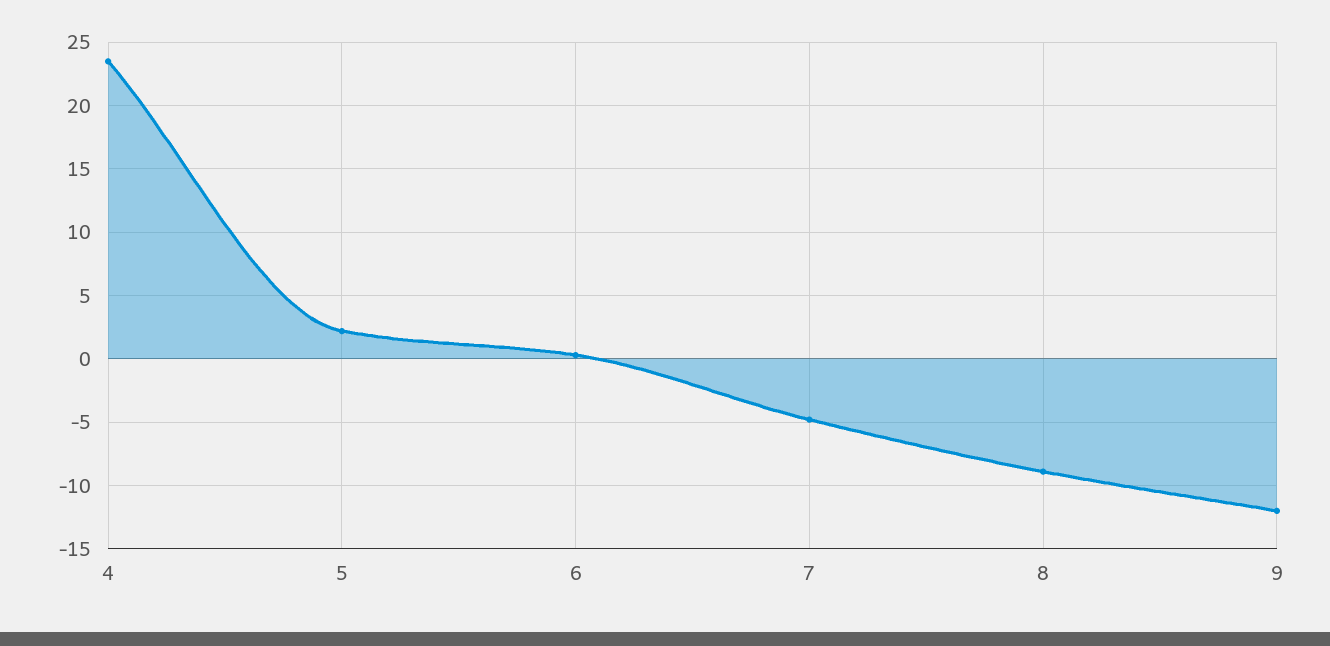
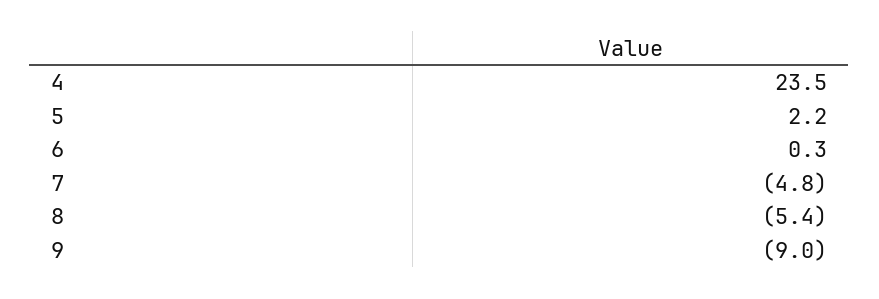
  {
    "4": 23.5,
    "5": 2.2,
    "6": 0.3,
    "7": -4.8,
-   "8": -9,
+   "8": -5.4,
-   "9": -12
+   "9": -9
  }

